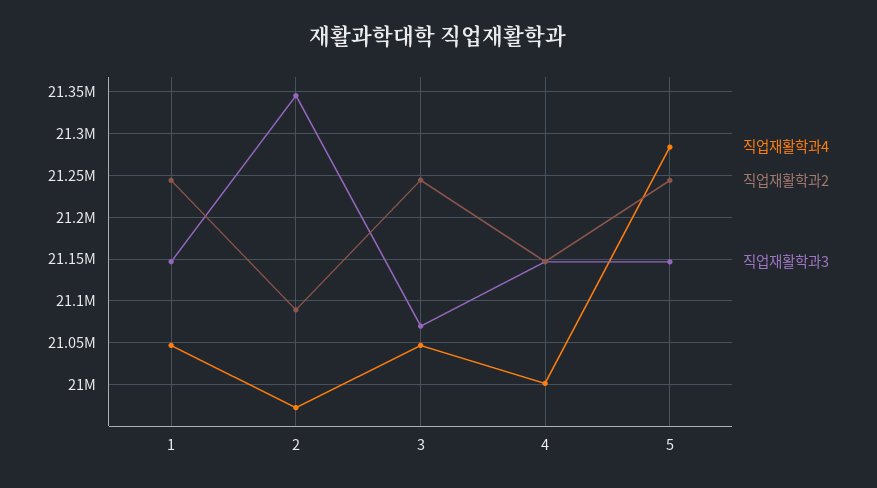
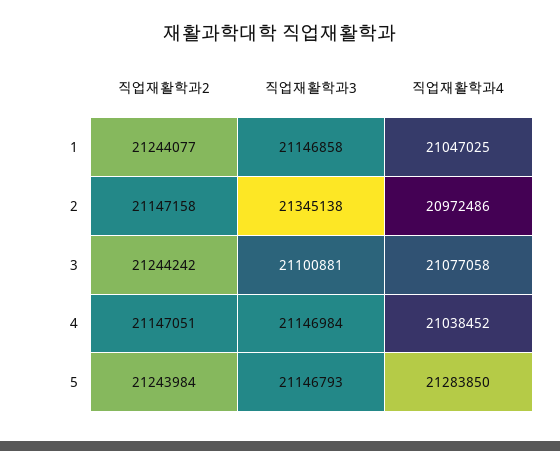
  {
    "직업재활학과4": {
      "1": 21047025,
      "2": 20972486,
-     "3": 21050000,
+     "3": 21077058,
-     "4": 21000000,
+     "4": 21038452,
      "5": 21283850
    },
    "직업재활학과2": {
      "1": 21244077,
-     "2": 21090000,
+     "2": 21147158,
      "3": 21244242,
      "4": 21147051,
      "5": 21243984
    },
    "직업재활학과3": {
      "1": 21146858,
      "2": 21345138,
-     "3": 21070000,
+     "3": 21100881,
      "4": 21146984,
      "5": 21146793
    }
  }

